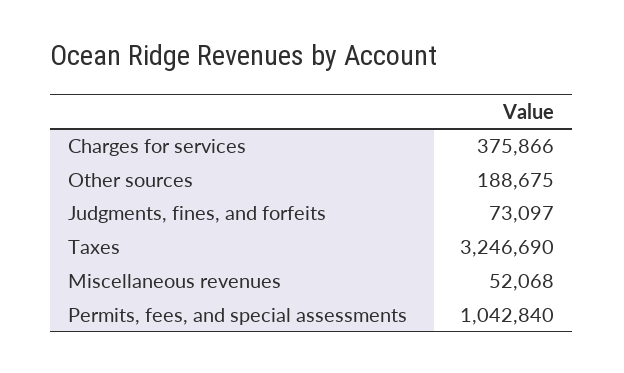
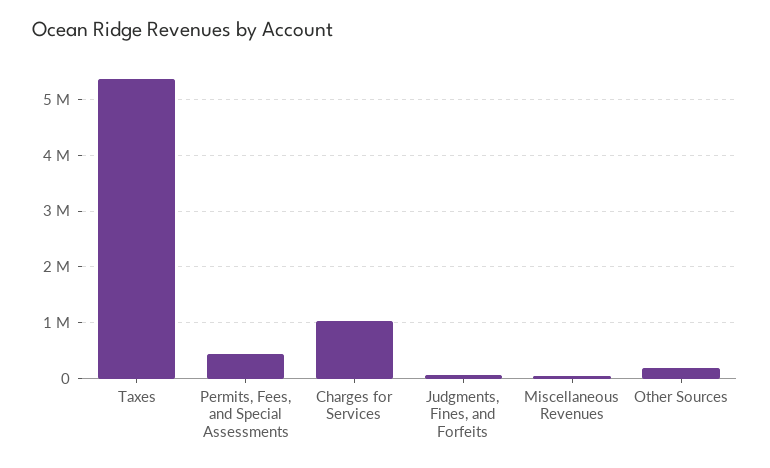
  {
-   "Charges for services": 375866,
+   "Charges for services": 1000000,
    "Other sources": 188675,
    "Judgments, fines, and forfeits": 73097,
-   "Taxes": 3246690,
+   "Taxes": 5400000,
    "Miscellaneous revenues": 52068,
-   "Permits, fees, and special assessments": 1042840
+   "Permits, fees, and special assessments": 400000
  }

